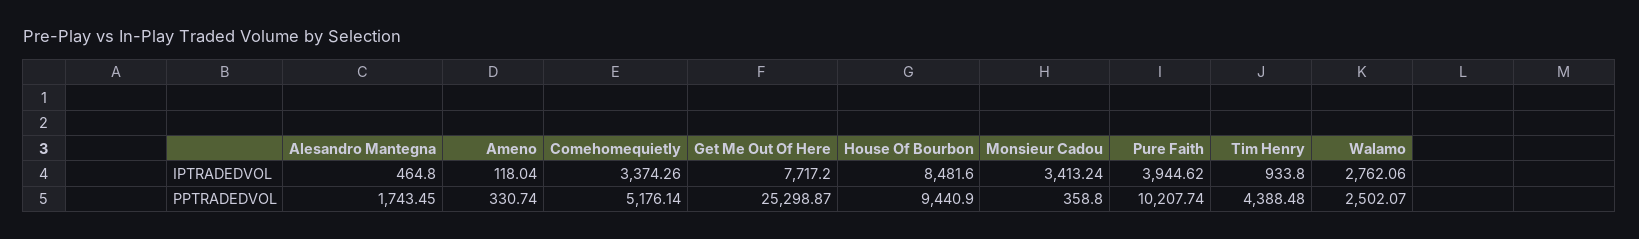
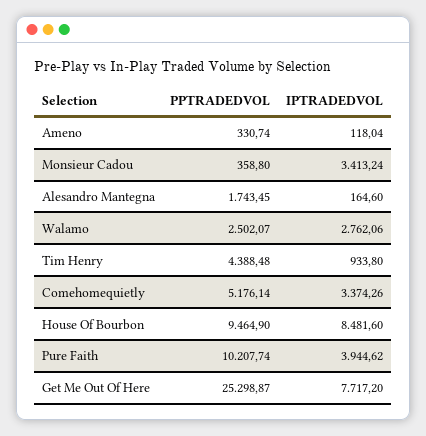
  {
    "Alesandro Mantegna": {
-     "IPTRADEDVOL": 464.8,
+     "IPTRADEDVOL": 164.6,
      "PPTRADEDVOL": 1743.45
    },
    "Ameno": {
      "IPTRADEDVOL": 118.04,
      "PPTRADEDVOL": 330.74
    },
    "Comehomequietly": {
      "IPTRADEDVOL": 3374.26,
      "PPTRADEDVOL": 5176.14
    },
    "Get Me Out Of Here": {
      "IPTRADEDVOL": 7717.2,
      "PPTRADEDVOL": 25298.87
    },
    "House Of Bourbon": {
      "IPTRADEDVOL": 8481.6,
-     "PPTRADEDVOL": 9440.9
+     "PPTRADEDVOL": 9464.9
    },
    "Monsieur Cadou": {
      "IPTRADEDVOL": 3413.24,
      "PPTRADEDVOL": 358.8
    },
    "Pure Faith": {
      "IPTRADEDVOL": 3944.62,
      "PPTRADEDVOL": 10207.74
    },
    "Tim Henry": {
      "IPTRADEDVOL": 933.8,
      "PPTRADEDVOL": 4388.48
    },
    "Walamo": {
      "IPTRADEDVOL": 2762.06,
      "PPTRADEDVOL": 2502.07
    }
  }

